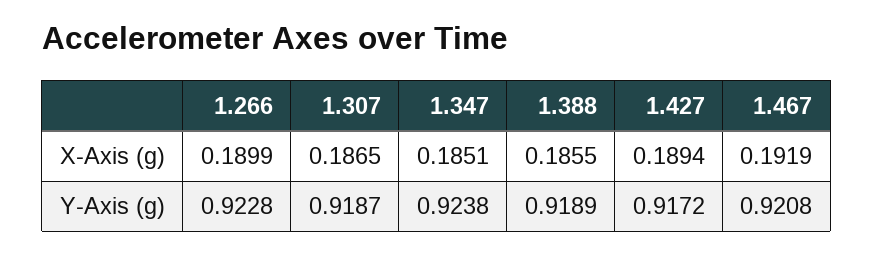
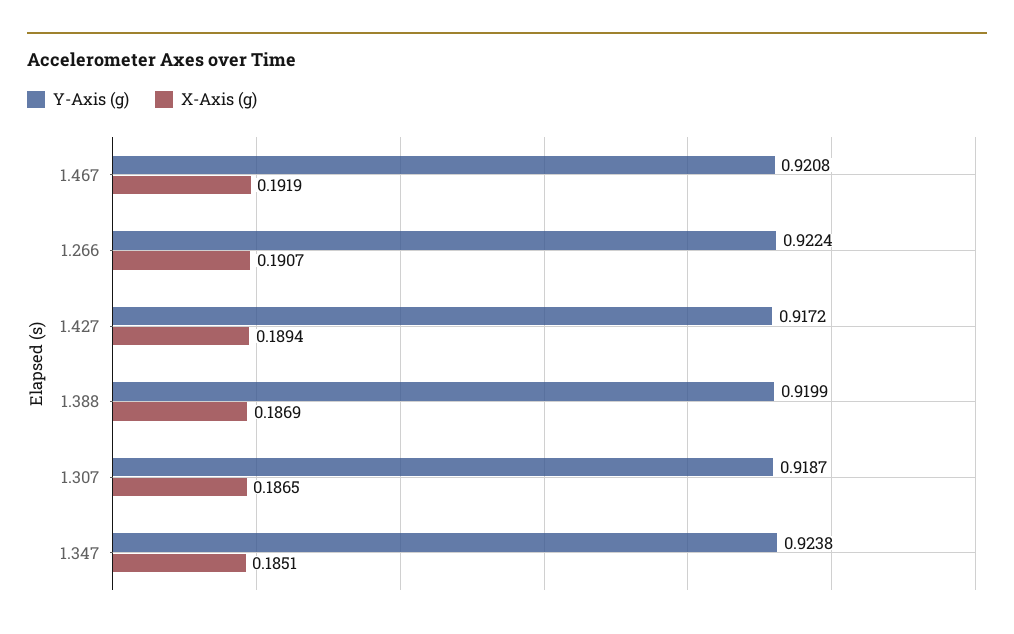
  {
    "X-Axis (g)": {
-     "1.266": 0.1899,
+     "1.266": 0.1907,
      "1.307": 0.1865,
      "1.347": 0.1851,
-     "1.388": 0.1855,
+     "1.388": 0.1869,
      "1.427": 0.1894,
      "1.467": 0.1919
    },
    "Y-Axis (g)": {
-     "1.266": 0.9228,
+     "1.266": 0.9224,
      "1.307": 0.9187,
      "1.347": 0.9238,
-     "1.388": 0.9189,
+     "1.388": 0.9199,
      "1.427": 0.9172,
      "1.467": 0.9208
    }
  }

